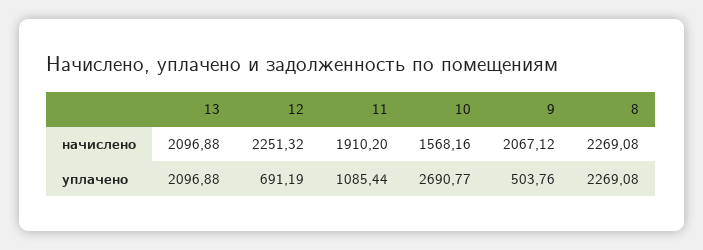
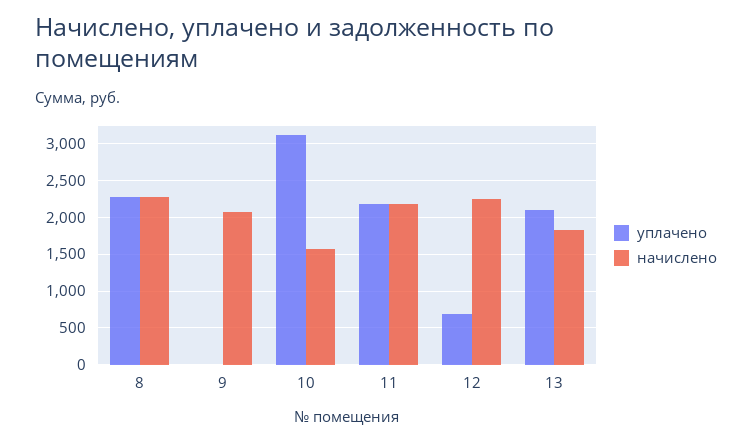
  {
    "начислено": {
-     "13": 2096.88,
+     "13": 1800,
      "12": 2251.32,
-     "11": 1910.2,
+     "11": 2200,
      "10": 1568.16,
      "9": 2067.12,
      "8": 2269.08
    },
    "уплачено": {
      "13": 2096.88,
      "12": 691.19,
-     "11": 1085.44,
+     "11": 2200,
-     "10": 2690.77,
+     "10": 3100,
-     "9": 503.76,
+     "9": 0,
      "8": 2269.08
    }
  }

